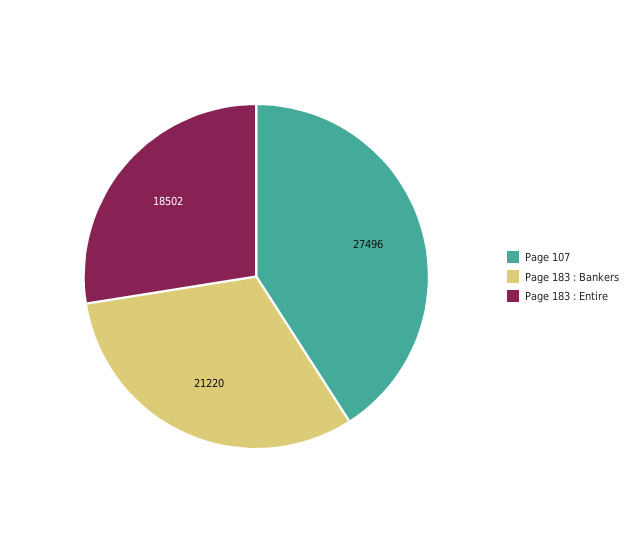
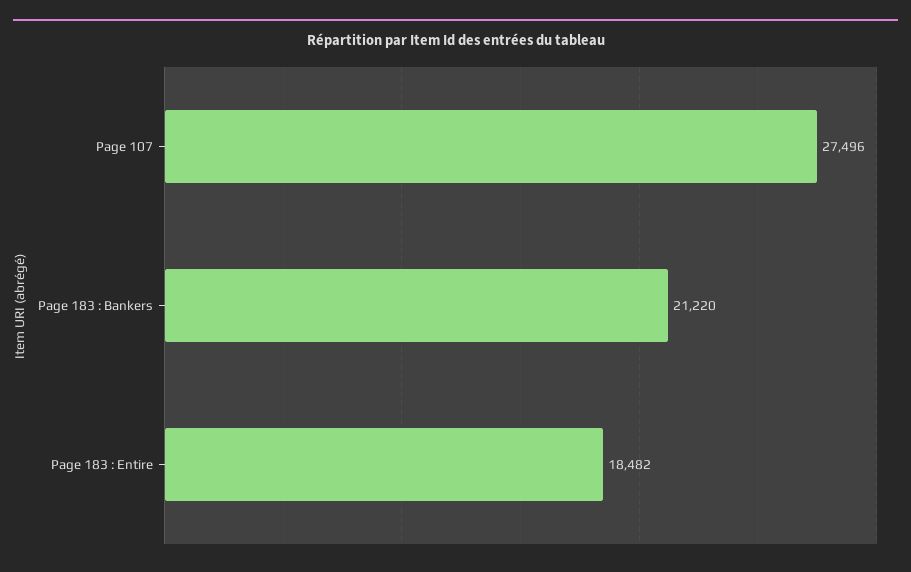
  {
    "Page 107": 27496,
    "Page 183 : Bankers": 21220,
-   "Page 183 : Entire": 18502
+   "Page 183 : Entire": 18482
  }

